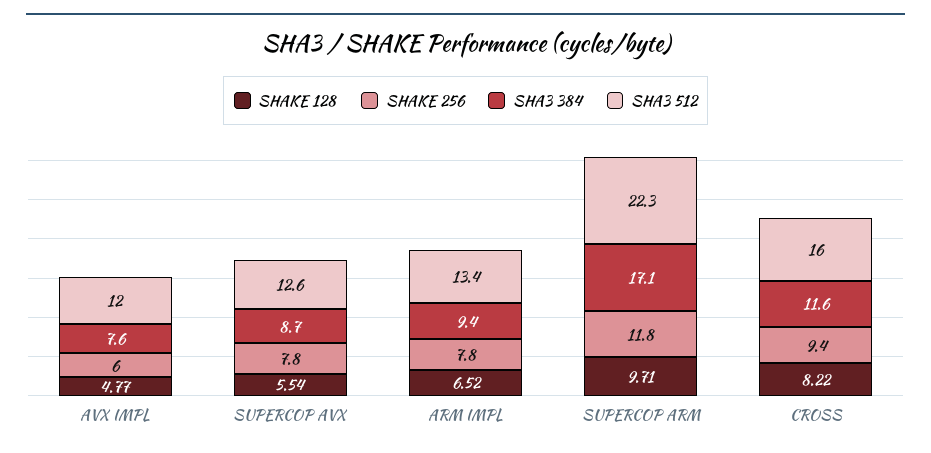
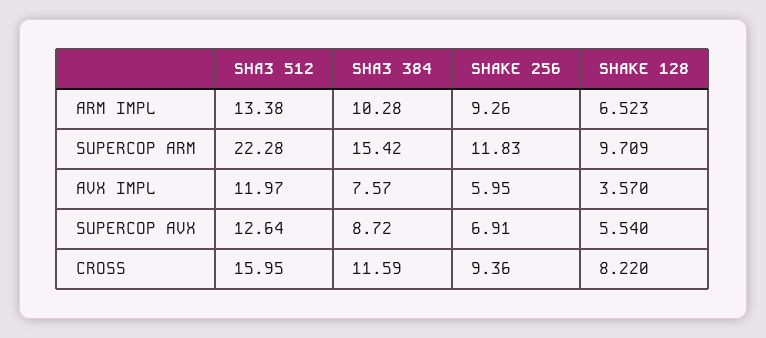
  {
    "SHAKE 128": {
-     "AVX IMPL": 4.77,
+     "AVX IMPL": 3.57,
      "SUPERCOP AVX": 5.54,
      "ARM IMPL": 6.523,
      "SUPERCOP ARM": 9.709,
      "CROSS": 8.22
    },
    "SHAKE 256": {
      "AVX IMPL": 5.95,
-     "SUPERCOP AVX": 7.8,
+     "SUPERCOP AVX": 6.91,
-     "ARM IMPL": 7.8,
+     "ARM IMPL": 9.26,
      "SUPERCOP ARM": 11.83,
      "CROSS": 9.36
    },
    "SHA3 384": {
      "AVX IMPL": 7.57,
      "SUPERCOP AVX": 8.72,
-     "ARM IMPL": 9.4,
+     "ARM IMPL": 10.28,
-     "SUPERCOP ARM": 17.1,
+     "SUPERCOP ARM": 15.42,
      "CROSS": 11.59
    },
    "SHA3 512": {
      "AVX IMPL": 11.97,
      "SUPERCOP AVX": 12.64,
      "ARM IMPL": 13.38,
      "SUPERCOP ARM": 22.28,
      "CROSS": 15.95
    }
  }

